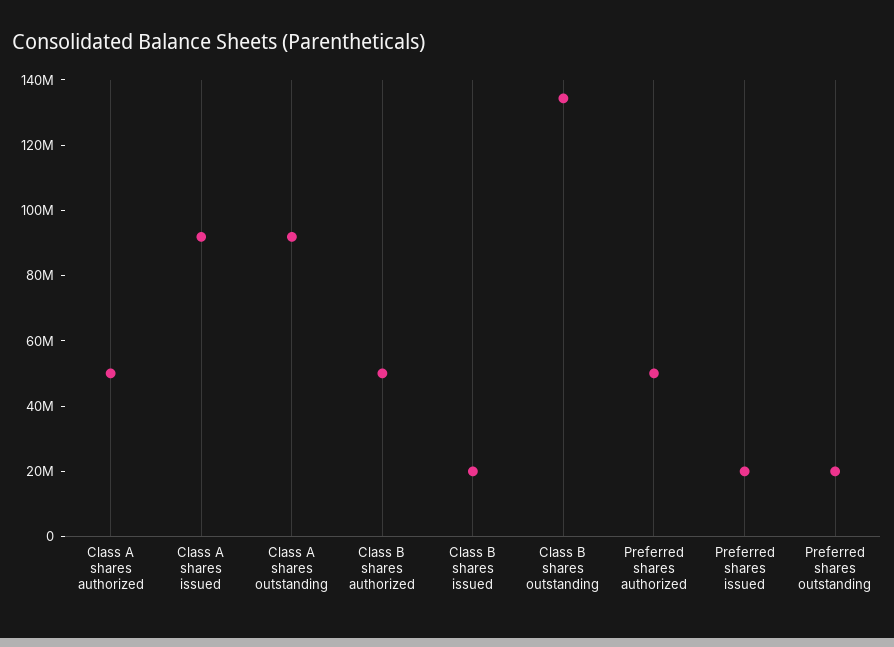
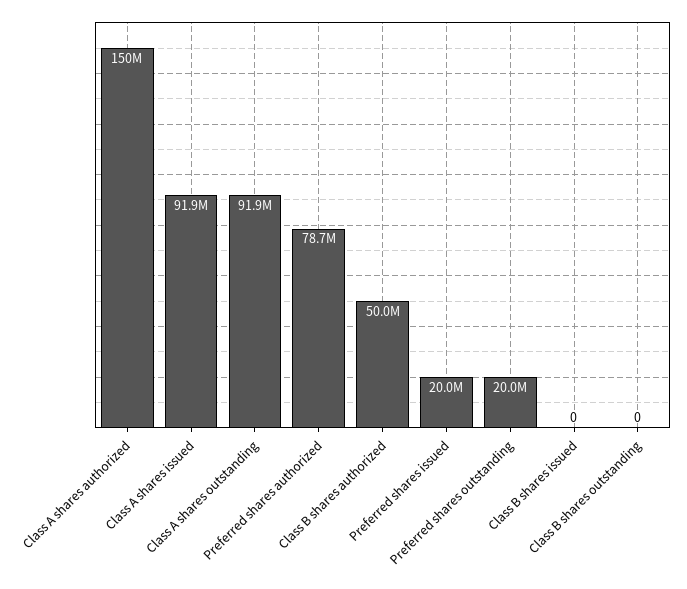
  {
-   "Class A shares authorized": 50000000,
+   "Class A shares authorized": 150000000,
    "Class A shares issued": 91900000,
    "Class A shares outstanding": 91900000,
    "Class B shares authorized": 50000000,
-   "Class B shares issued": 20000000,
+   "Class B shares issued": 0,
-   "Class B shares outstanding": 135000000,
+   "Class B shares outstanding": 0,
-   "Preferred shares authorized": 50000000,
+   "Preferred shares authorized": 78700000,
    "Preferred shares issued": 20000000,
    "Preferred shares outstanding": 20000000
  }

